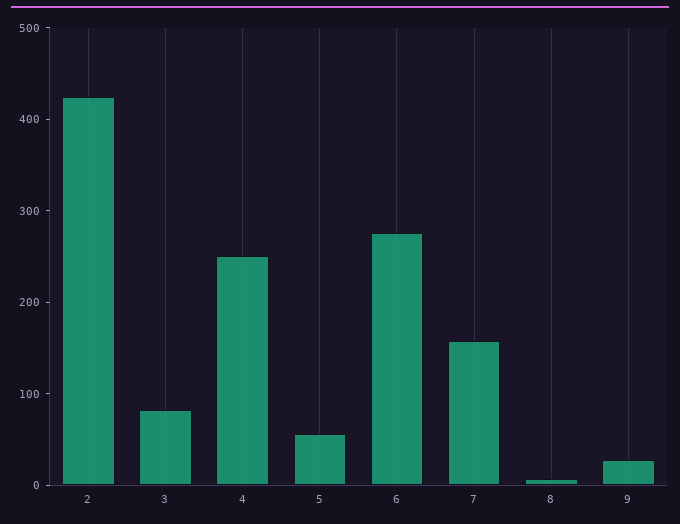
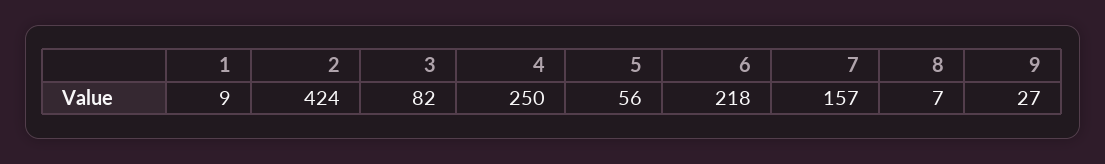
  {
    "2": 424,
    "3": 82,
    "4": 250,
    "5": 56,
-   "6": 280,
+   "6": 218,
    "7": 157,
    "8": 7,
-   "9": 27
+   "9": 27,
+   "1": 9
  }

